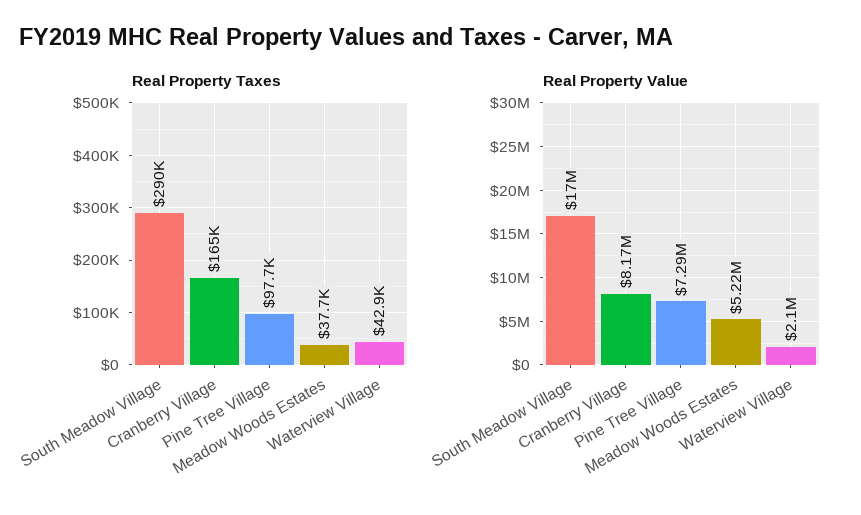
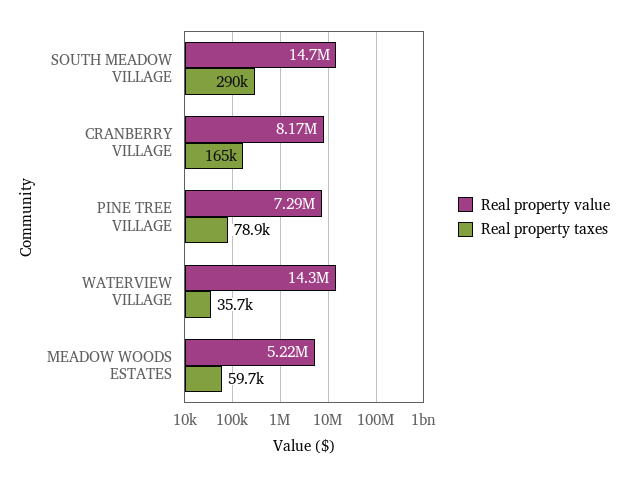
  {
    "Real Property Taxes": {
      "South Meadow Village": 290000,
      "Cranberry Village": 165000,
-     "Pine Tree Village": 97700,
+     "Pine Tree Village": 78900,
-     "Meadow Woods Estates": 37700,
+     "Meadow Woods Estates": 59700,
-     "Waterview Village": 42900
+     "Waterview Village": 35700
    },
    "Real Property Value": {
-     "South Meadow Village": 17000000,
+     "South Meadow Village": 14700000,
      "Cranberry Village": 8170000,
      "Pine Tree Village": 7290000,
      "Meadow Woods Estates": 5220000,
-     "Waterview Village": 2100000
+     "Waterview Village": 14300000
    }
  }

